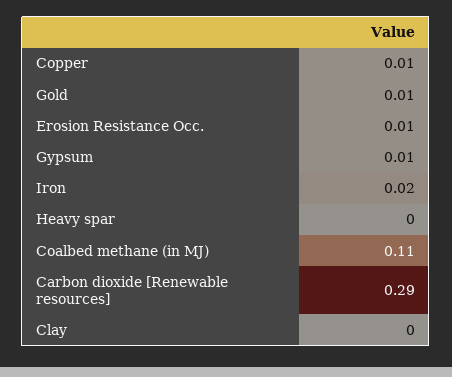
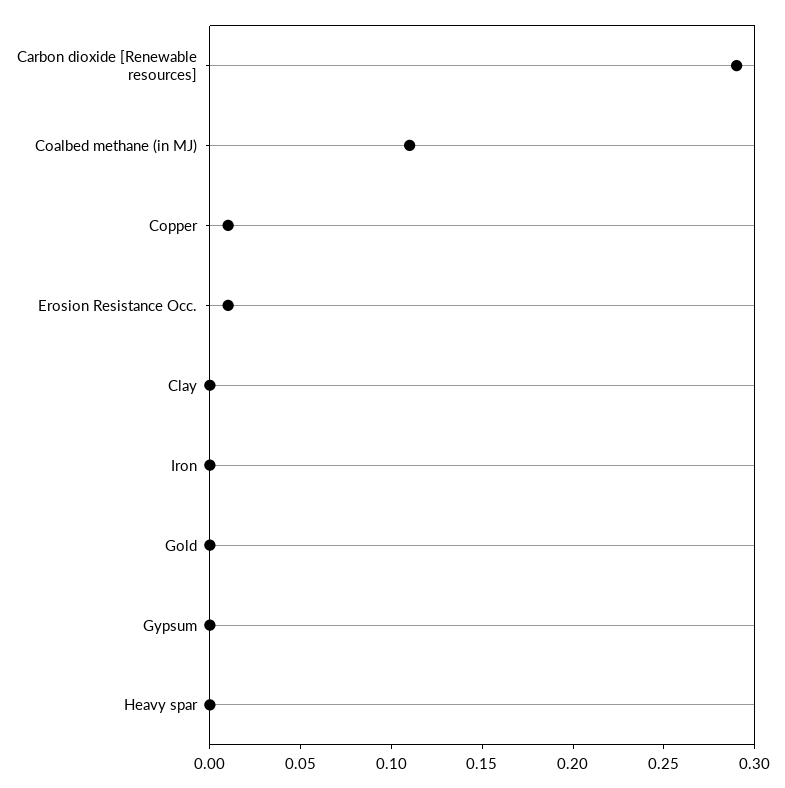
  {
    "Copper": 0.01,
-   "Gold": 0.01,
+   "Gold": 0,
    "Erosion Resistance Occ.": 0.01,
-   "Gypsum": 0.01,
+   "Gypsum": 0,
-   "Iron": 0.02,
+   "Iron": 0,
    "Heavy spar": 0,
    "Coalbed methane (in MJ)": 0.11,
    "Carbon dioxide [Renewable resources]": 0.29,
    "Clay": 0
  }

